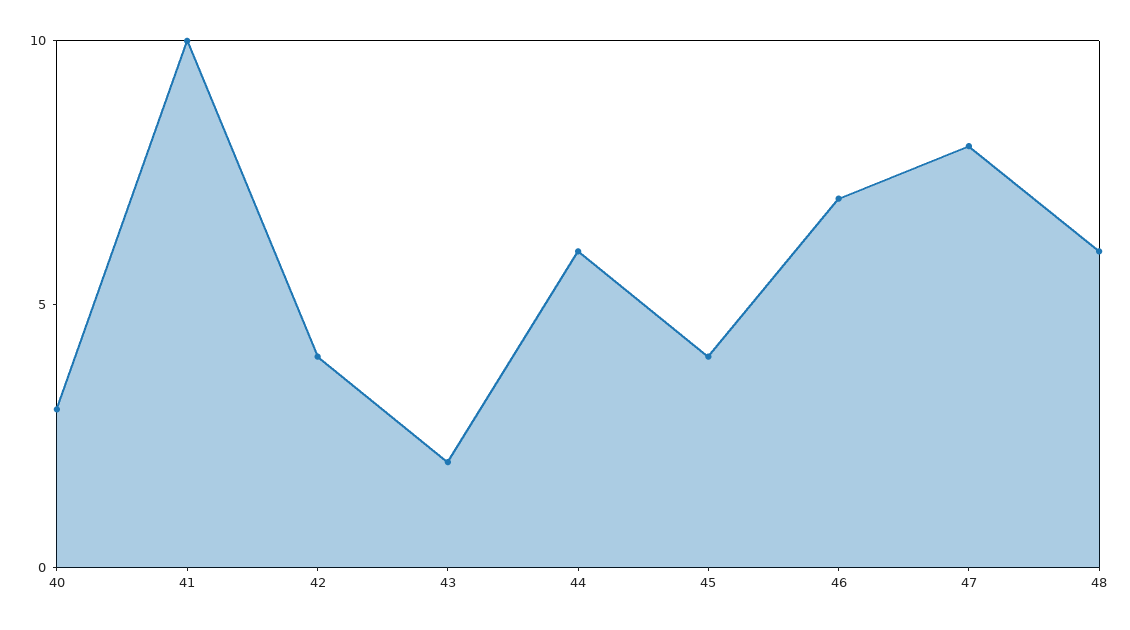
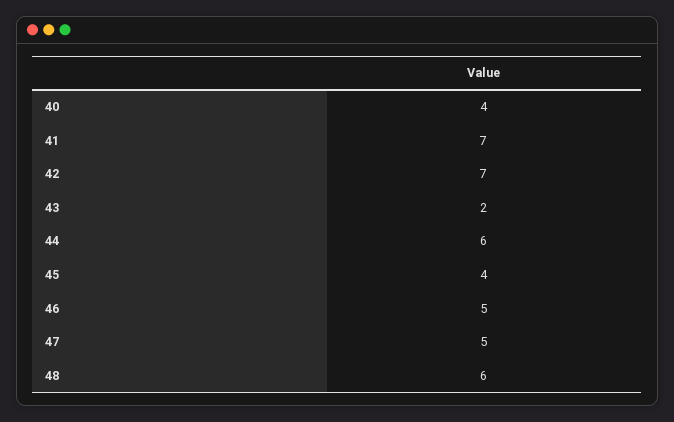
  {
-   "40": 3,
+   "40": 4,
-   "41": 10,
+   "41": 7,
-   "42": 4,
+   "42": 7,
    "43": 2,
    "44": 6,
    "45": 4,
-   "46": 7,
+   "46": 5,
-   "47": 8,
+   "47": 5,
    "48": 6
  }

